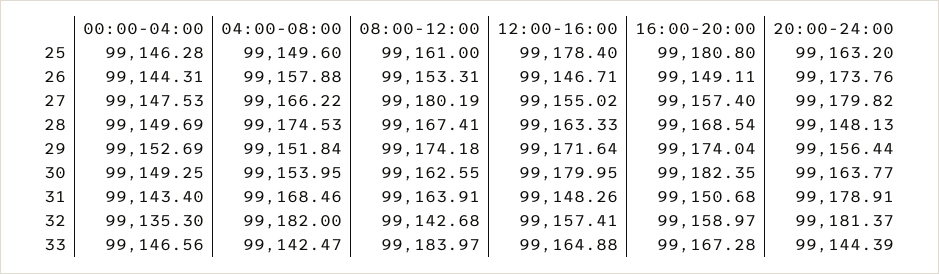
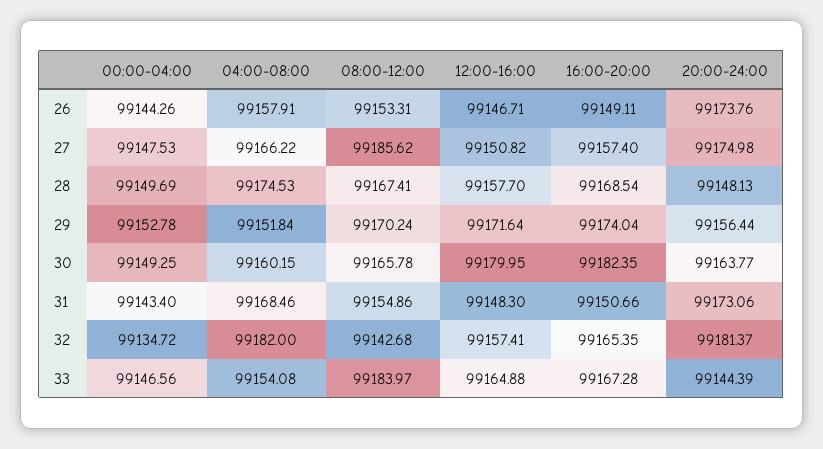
  {
    "00:00-04:00": {
-     "25": 99146.28,
-     "26": 99144.31,
+     "26": 99144.26,
      "27": 99147.53,
      "28": 99149.69,
-     "29": 99152.69,
+     "29": 99152.78,
      "30": 99149.25,
      "31": 99143.4,
-     "32": 99135.3,
+     "32": 99134.72,
      "33": 99146.56
    },
    "04:00-08:00": {
-     "25": 99149.6,
-     "26": 99157.88,
+     "26": 99157.91,
      "27": 99166.22,
      "28": 99174.53,
      "29": 99151.84,
-     "30": 99153.95,
+     "30": 99160.15,
      "31": 99168.46,
      "32": 99182,
-     "33": 99142.47
+     "33": 99154.08
    },
    "08:00-12:00": {
-     "25": 99161,
      "26": 99153.31,
-     "27": 99180.19,
+     "27": 99185.62,
      "28": 99167.41,
-     "29": 99174.18,
+     "29": 99170.24,
-     "30": 99162.55,
+     "30": 99165.78,
-     "31": 99163.91,
+     "31": 99154.86,
      "32": 99142.68,
      "33": 99183.97
    },
    "12:00-16:00": {
-     "25": 99178.4,
      "26": 99146.71,
-     "27": 99155.02,
+     "27": 99150.82,
-     "28": 99163.33,
+     "28": 99157.7,
      "29": 99171.64,
      "30": 99179.95,
-     "31": 99148.26,
+     "31": 99148.3,
      "32": 99157.41,
      "33": 99164.88
    },
    "16:00-20:00": {
-     "25": 99180.8,
      "26": 99149.11,
      "27": 99157.4,
      "28": 99168.54,
      "29": 99174.04,
      "30": 99182.35,
-     "31": 99150.68,
+     "31": 99150.66,
-     "32": 99158.97,
+     "32": 99165.35,
      "33": 99167.28
    },
    "20:00-24:00": {
-     "25": 99163.2,
      "26": 99173.76,
-     "27": 99179.82,
+     "27": 99174.98,
      "28": 99148.13,
      "29": 99156.44,
      "30": 99163.77,
-     "31": 99178.91,
+     "31": 99173.06,
      "32": 99181.37,
      "33": 99144.39
    }
  }

